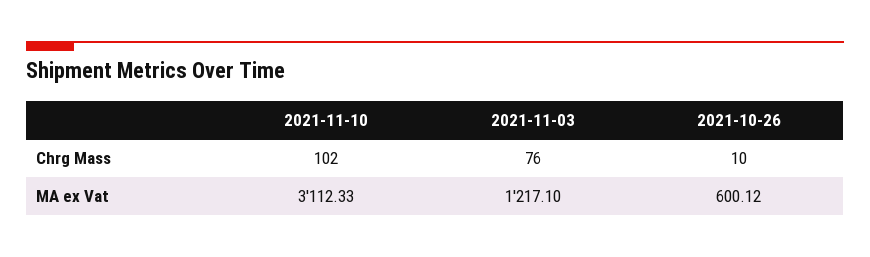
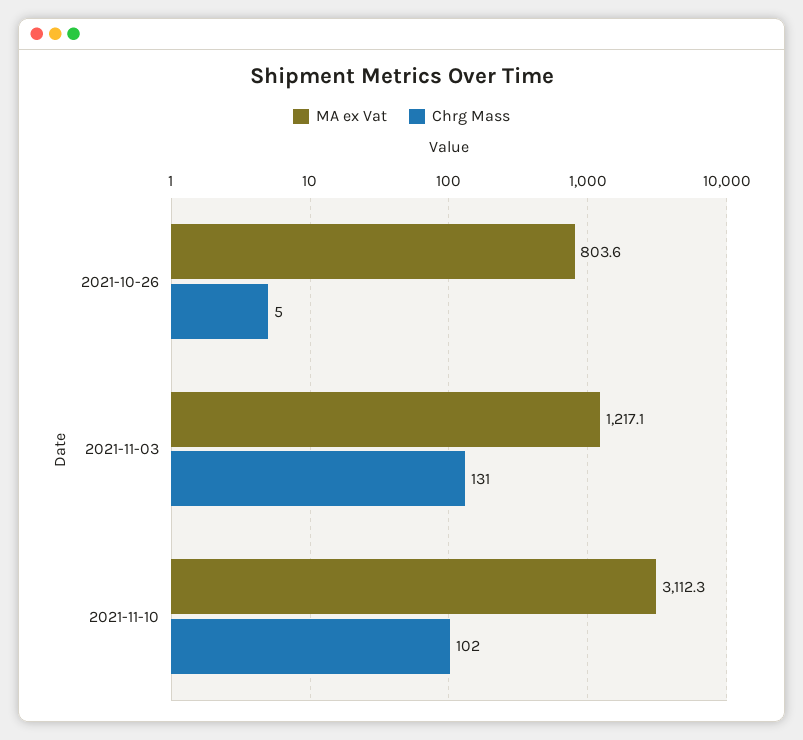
  {
    "Chrg Mass": {
      "2021-11-10": 102,
-     "2021-11-03": 76,
+     "2021-11-03": 131,
-     "2021-10-26": 10
+     "2021-10-26": 5
    },
    "MA ex Vat": {
      "2021-11-10": 3112.33,
      "2021-11-03": 1217.1,
-     "2021-10-26": 600.12
+     "2021-10-26": 803.6
    }
  }

